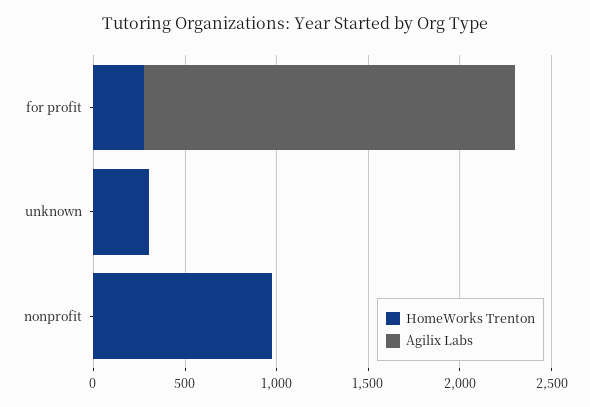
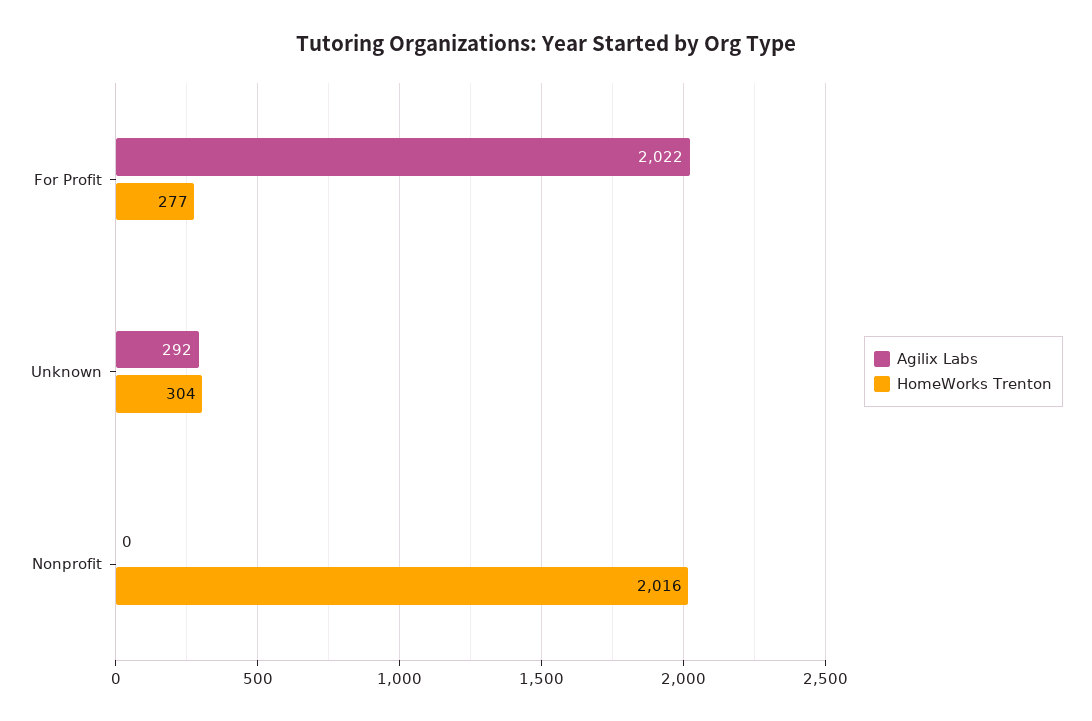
  {
    "HomeWorks Trenton": {
      "for profit": 277,
      "unknown": 304,
-     "nonprofit": 1000
+     "nonprofit": 2016
    },
    "Agilix Labs": {
      "for profit": 2022,
-     "unknown": 0,
+     "unknown": 292,
      "nonprofit": 0
    }
  }

